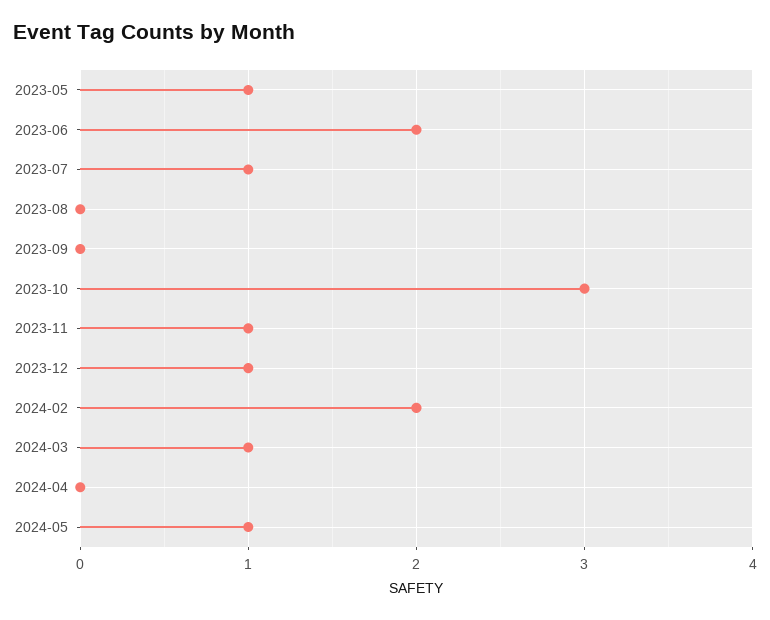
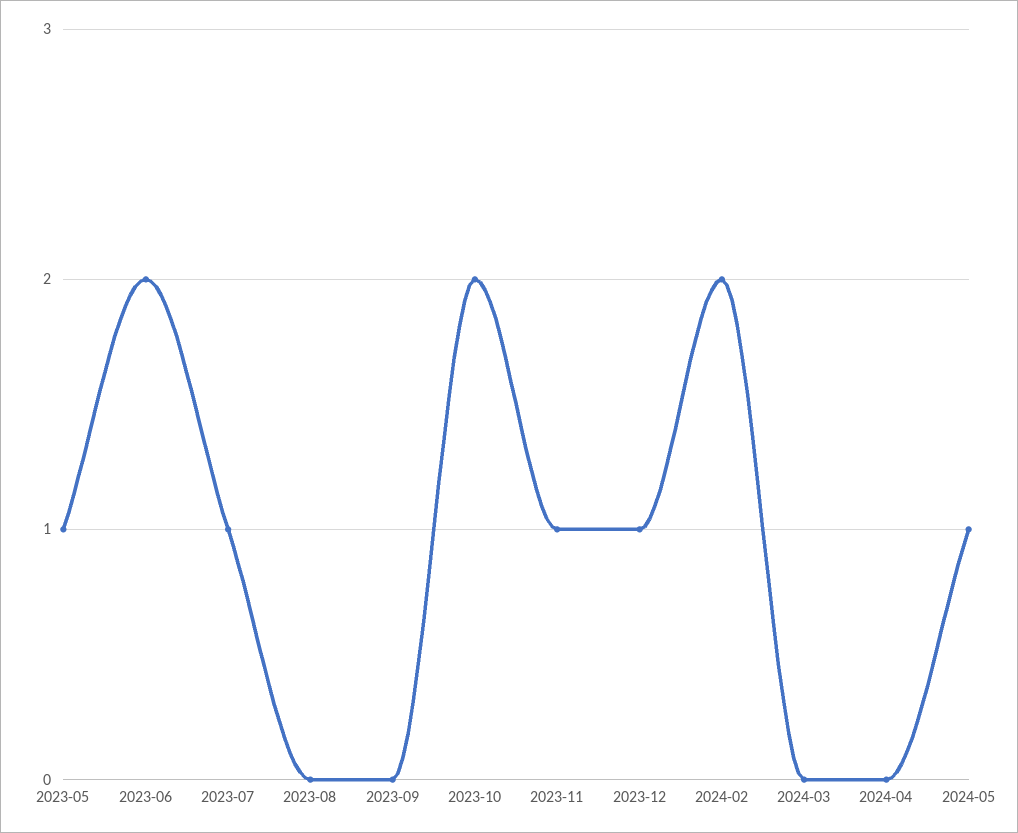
  {
    "2023-05": 1,
    "2023-06": 2,
    "2023-07": 1,
    "2023-08": 0,
    "2023-09": 0,
-   "2023-10": 3,
+   "2023-10": 2,
    "2023-11": 1,
    "2023-12": 1,
    "2024-02": 2,
-   "2024-03": 1,
+   "2024-03": 0,
    "2024-04": 0,
    "2024-05": 1
  }

